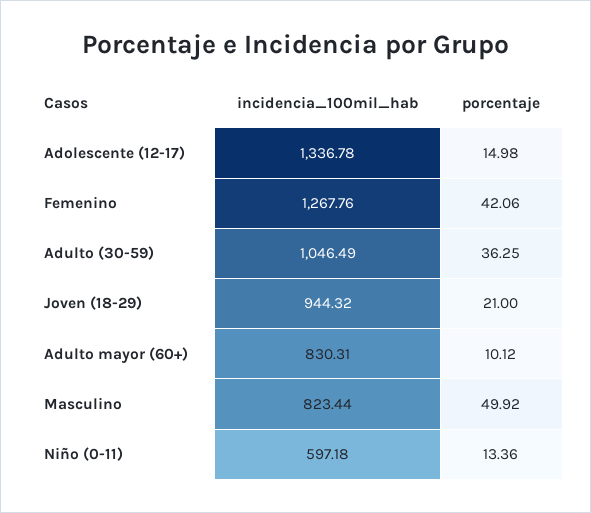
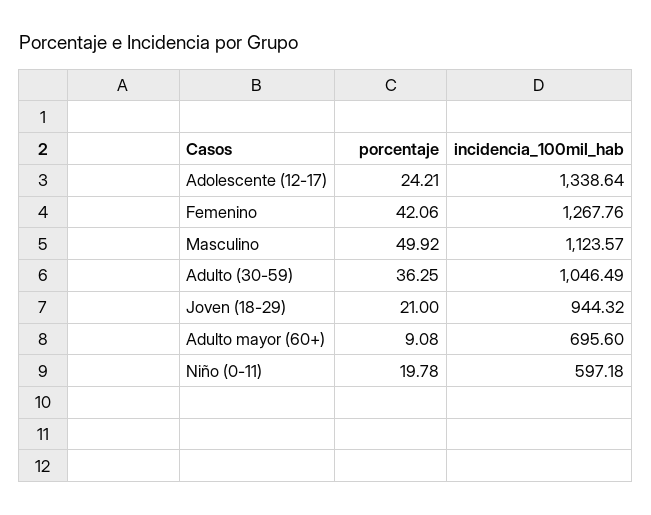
  {
    "incidencia_100mil_hab": {
-     "Adolescente (12-17)": 1336.78,
+     "Adolescente (12-17)": 1338.64,
      "Femenino": 1267.76,
      "Adulto (30-59)": 1046.49,
      "Joven (18-29)": 944.32,
-     "Adulto mayor (60+)": 830.31,
+     "Adulto mayor (60+)": 695.6,
-     "Masculino": 823.44,
+     "Masculino": 1123.57,
      "Niño (0-11)": 597.18
    },
    "porcentaje": {
-     "Adolescente (12-17)": 14.98,
+     "Adolescente (12-17)": 24.21,
      "Femenino": 42.06,
      "Adulto (30-59)": 36.25,
      "Joven (18-29)": 21,
-     "Adulto mayor (60+)": 10.12,
+     "Adulto mayor (60+)": 9.08,
      "Masculino": 49.92,
-     "Niño (0-11)": 13.36
+     "Niño (0-11)": 19.78
    }
  }

